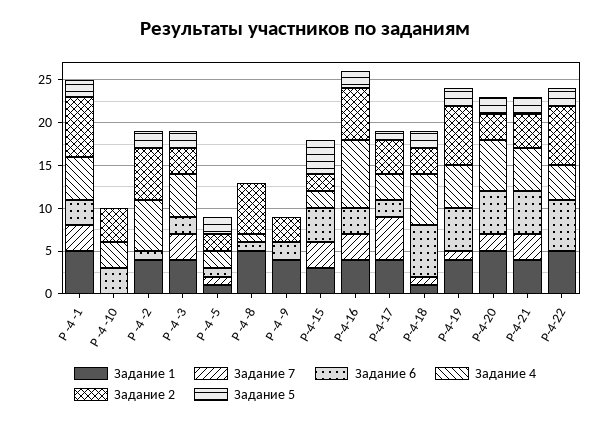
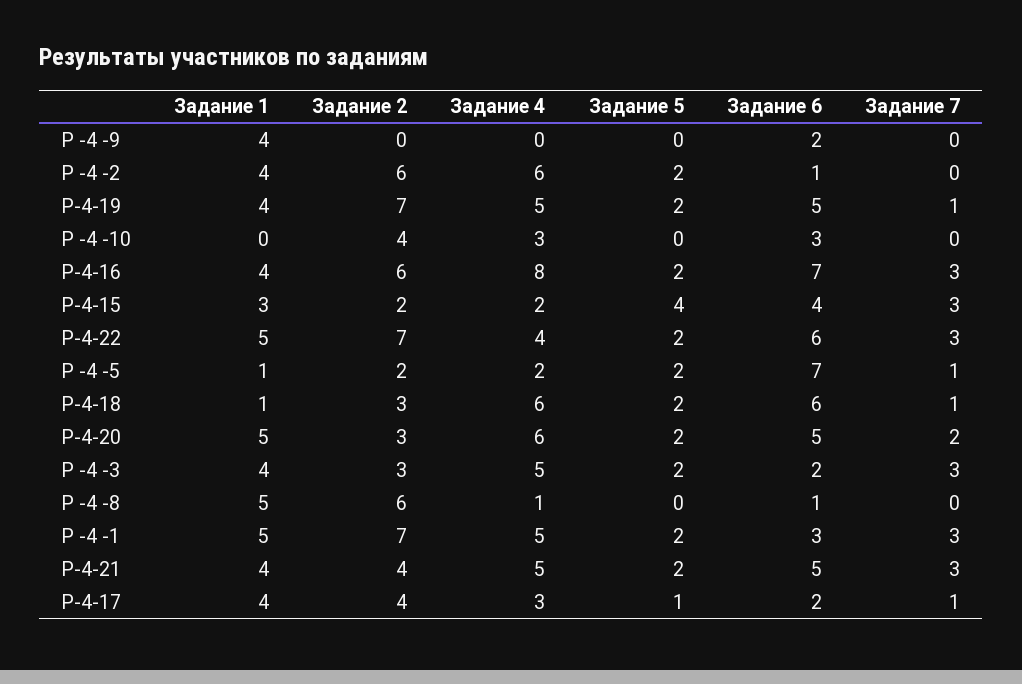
  {
    "Задание 1": {
      "Р -4 -1": 5,
      "Р -4 -10": 0,
      "Р -4 -2": 4,
      "Р -4 -3": 4,
      "Р -4 -5": 1,
      "Р -4 -8": 5,
      "Р -4 -9": 4,
      "Р-4-15": 3,
      "Р-4-16": 4,
      "Р-4-17": 4,
      "Р-4-18": 1,
      "Р-4-19": 4,
      "Р-4-20": 5,
      "Р-4-21": 4,
      "Р-4-22": 5
    },
    "Задание 7": {
      "Р -4 -1": 3,
      "Р -4 -10": 0,
      "Р -4 -2": 0,
      "Р -4 -3": 3,
      "Р -4 -5": 1,
      "Р -4 -8": 0,
      "Р -4 -9": 0,
      "Р-4-15": 3,
      "Р-4-16": 3,
-     "Р-4-17": 5,
+     "Р-4-17": 1,
      "Р-4-18": 1,
      "Р-4-19": 1,
      "Р-4-20": 2,
      "Р-4-21": 3,
-     "Р-4-22": 0
+     "Р-4-22": 3
    },
    "Задание 6": {
      "Р -4 -1": 3,
      "Р -4 -10": 3,
      "Р -4 -2": 1,
      "Р -4 -3": 2,
-     "Р -4 -5": 1,
+     "Р -4 -5": 7,
      "Р -4 -8": 1,
      "Р -4 -9": 2,
      "Р-4-15": 4,
-     "Р-4-16": 3,
+     "Р-4-16": 7,
      "Р-4-17": 2,
      "Р-4-18": 6,
      "Р-4-19": 5,
      "Р-4-20": 5,
      "Р-4-21": 5,
      "Р-4-22": 6
    },
    "Задание 4": {
      "Р -4 -1": 5,
      "Р -4 -10": 3,
      "Р -4 -2": 6,
      "Р -4 -3": 5,
      "Р -4 -5": 2,
      "Р -4 -8": 1,
      "Р -4 -9": 0,
      "Р-4-15": 2,
      "Р-4-16": 8,
      "Р-4-17": 3,
      "Р-4-18": 6,
      "Р-4-19": 5,
      "Р-4-20": 6,
      "Р-4-21": 5,
      "Р-4-22": 4
    },
    "Задание 2": {
      "Р -4 -1": 7,
      "Р -4 -10": 4,
      "Р -4 -2": 6,
      "Р -4 -3": 3,
      "Р -4 -5": 2,
      "Р -4 -8": 6,
-     "Р -4 -9": 3,
+     "Р -4 -9": 0,
      "Р-4-15": 2,
      "Р-4-16": 6,
      "Р-4-17": 4,
      "Р-4-18": 3,
      "Р-4-19": 7,
      "Р-4-20": 3,
      "Р-4-21": 4,
      "Р-4-22": 7
    },
    "Задание 5": {
      "Р -4 -1": 2,
      "Р -4 -10": 0,
      "Р -4 -2": 2,
      "Р -4 -3": 2,
      "Р -4 -5": 2,
      "Р -4 -8": 0,
      "Р -4 -9": 0,
      "Р-4-15": 4,
      "Р-4-16": 2,
      "Р-4-17": 1,
      "Р-4-18": 2,
      "Р-4-19": 2,
      "Р-4-20": 2,
      "Р-4-21": 2,
      "Р-4-22": 2
    }
  }

